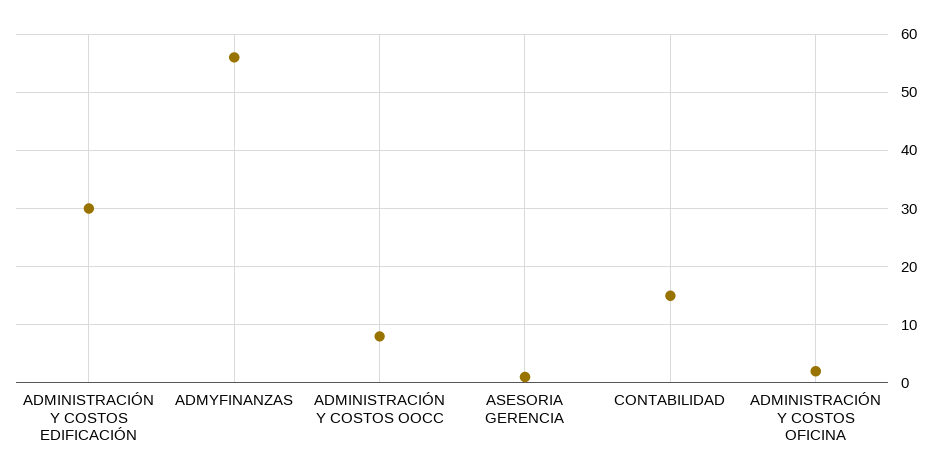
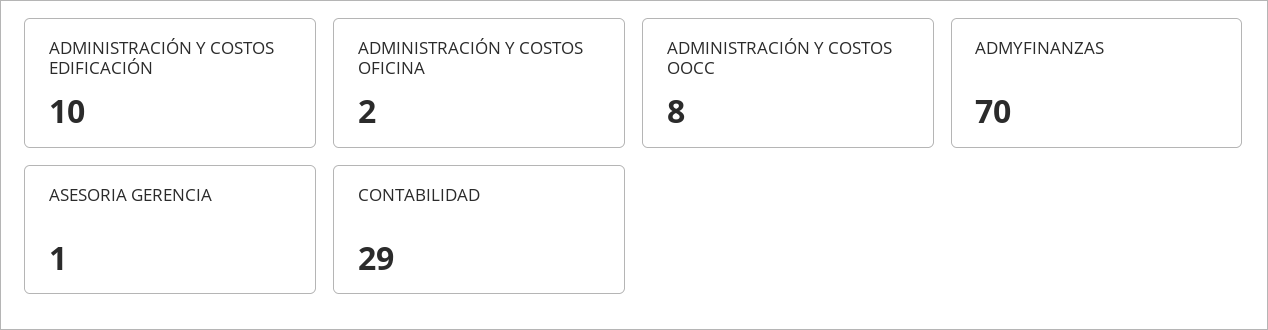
  {
-   "ADMINISTRACIÓN Y COSTOS EDIFICACIÓN": 30,
+   "ADMINISTRACIÓN Y COSTOS EDIFICACIÓN": 10,
-   "ADMYFINANZAS": 55,
+   "ADMYFINANZAS": 70,
    "ADMINISTRACIÓN Y COSTOS OOCC": 8,
    "ASESORIA GERENCIA": 1,
-   "CONTABILIDAD": 15,
+   "CONTABILIDAD": 29,
    "ADMINISTRACIÓN Y COSTOS OFICINA": 2
  }

